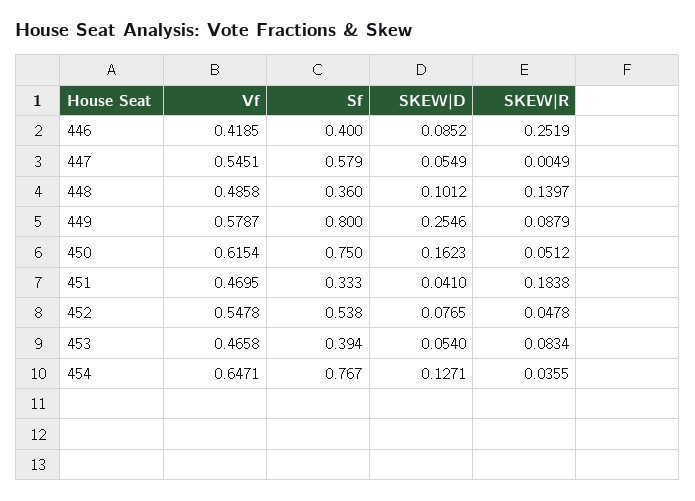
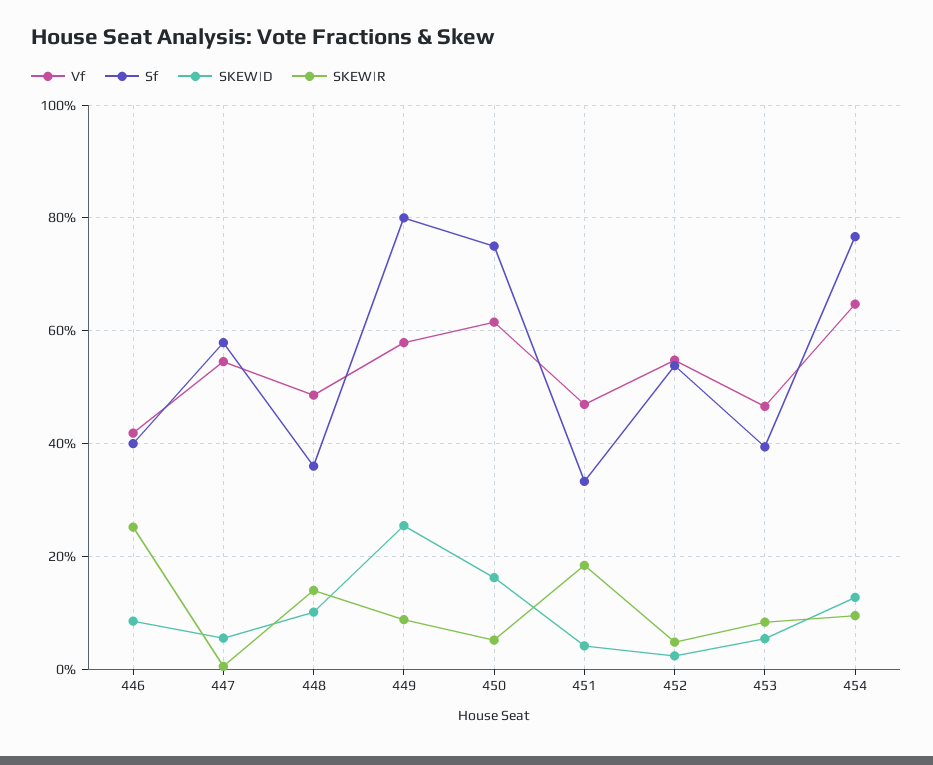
  {
    "Vf": {
      "446": 0.4185,
      "447": 0.5451,
      "448": 0.4858,
      "449": 0.5787,
      "450": 0.6154,
      "451": 0.4695,
      "452": 0.5478,
      "453": 0.4658,
      "454": 0.6471
    },
    "Sf": {
      "446": 0.4,
      "447": 0.579,
      "448": 0.36,
      "449": 0.8,
      "450": 0.75,
      "451": 0.333,
      "452": 0.538,
      "453": 0.394,
      "454": 0.767
    },
    "SKEW|D": {
      "446": 0.0852,
      "447": 0.0549,
      "448": 0.1012,
      "449": 0.2546,
      "450": 0.1623,
      "451": 0.041,
-     "452": 0.0765,
+     "452": 0.02,
      "453": 0.054,
      "454": 0.1271
    },
    "SKEW|R": {
      "446": 0.2519,
      "447": 0.0049,
      "448": 0.1397,
      "449": 0.0879,
      "450": 0.0512,
      "451": 0.1838,
      "452": 0.0478,
      "453": 0.0834,
-     "454": 0.0355
+     "454": 0.1
    }
  }

